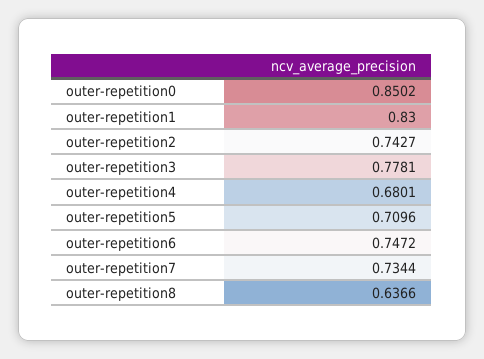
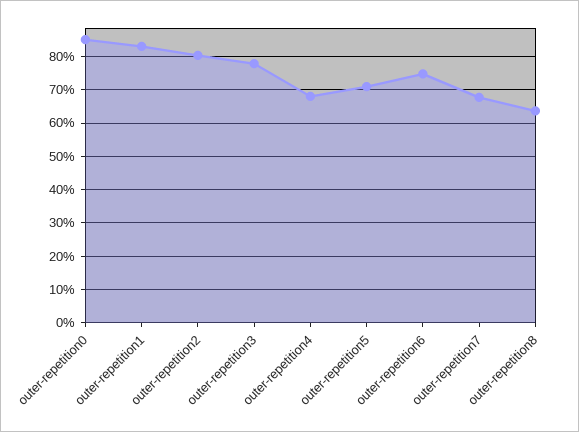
  {
    "outer-repetition0": 0.8502,
    "outer-repetition1": 0.83,
-   "outer-repetition2": 0.7427,
+   "outer-repetition2": 0.8,
    "outer-repetition3": 0.7781,
    "outer-repetition4": 0.6801,
    "outer-repetition5": 0.7096,
    "outer-repetition6": 0.7472,
-   "outer-repetition7": 0.7344,
+   "outer-repetition7": 0.68,
    "outer-repetition8": 0.6366
  }

